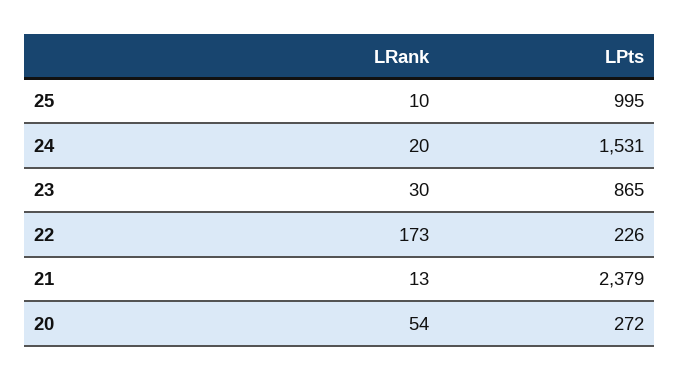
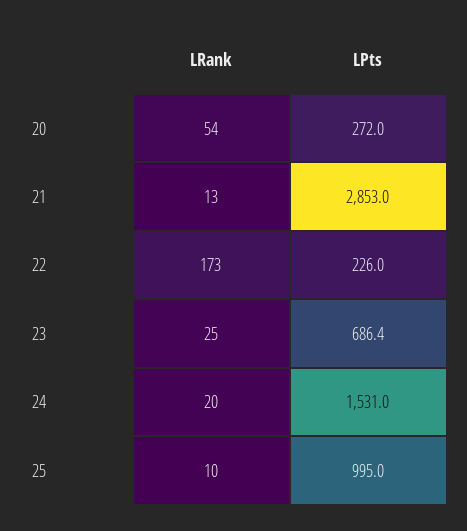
  {
    "LRank": {
      "25": 10,
      "24": 20,
-     "23": 30,
+     "23": 25,
      "22": 173,
      "21": 13,
      "20": 54
    },
    "LPts": {
      "25": 995,
      "24": 1531,
-     "23": 865,
+     "23": 686.4,
      "22": 226,
-     "21": 2379,
+     "21": 2853,
      "20": 272
    }
  }

